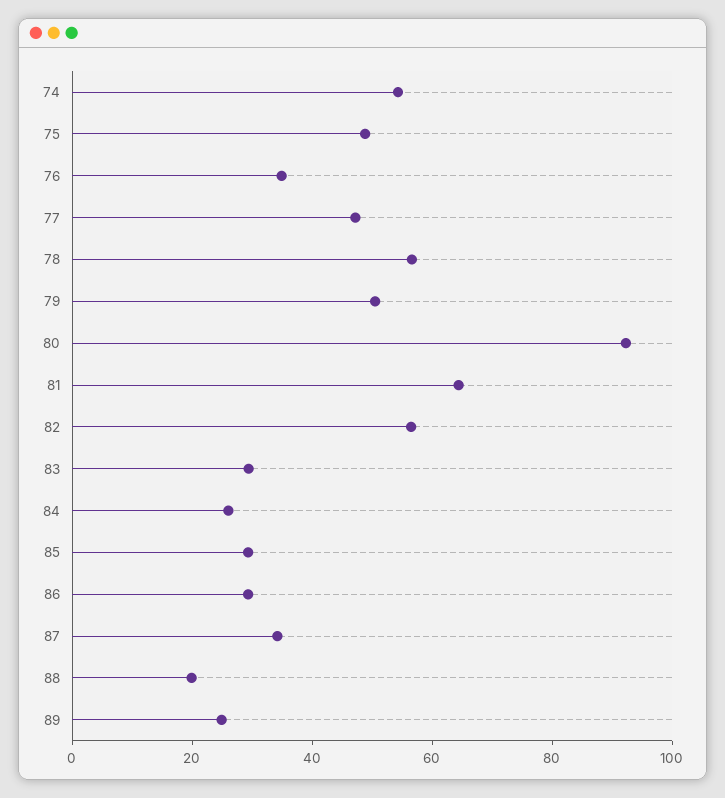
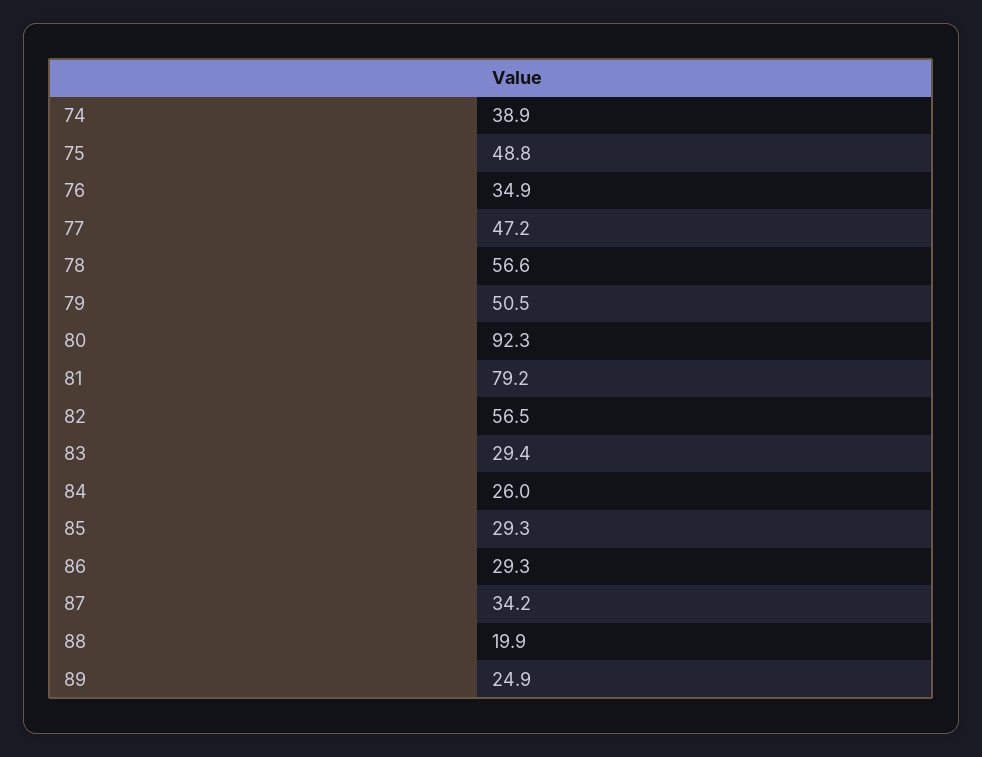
  {
-   "74": 55,
+   "74": 38.9,
    "75": 48.8,
    "76": 34.9,
    "77": 47.2,
    "78": 56.6,
    "79": 50.5,
    "80": 92.3,
-   "81": 65,
+   "81": 79.2,
    "82": 56.5,
    "83": 29.4,
    "84": 26,
    "85": 29.3,
    "86": 29.3,
    "87": 34.2,
    "88": 19.9,
    "89": 24.9
  }

